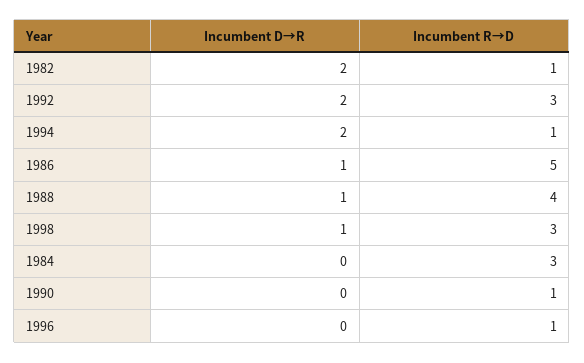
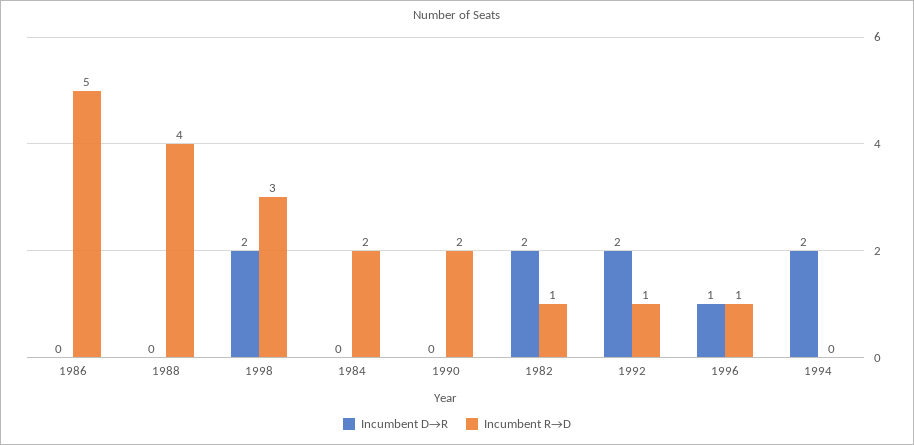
  {
    "Incumbent D→R": {
      "1982": 2,
      "1992": 2,
      "1994": 2,
-     "1986": 1,
+     "1986": 0,
-     "1988": 1,
+     "1988": 0,
-     "1998": 1,
+     "1998": 2,
      "1984": 0,
      "1990": 0,
-     "1996": 0
+     "1996": 1
    },
    "Incumbent R→D": {
      "1982": 1,
-     "1992": 3,
+     "1992": 1,
-     "1994": 1,
+     "1994": 0,
      "1986": 5,
      "1988": 4,
      "1998": 3,
-     "1984": 3,
+     "1984": 2,
-     "1990": 1,
+     "1990": 2,
      "1996": 1
    }
  }

